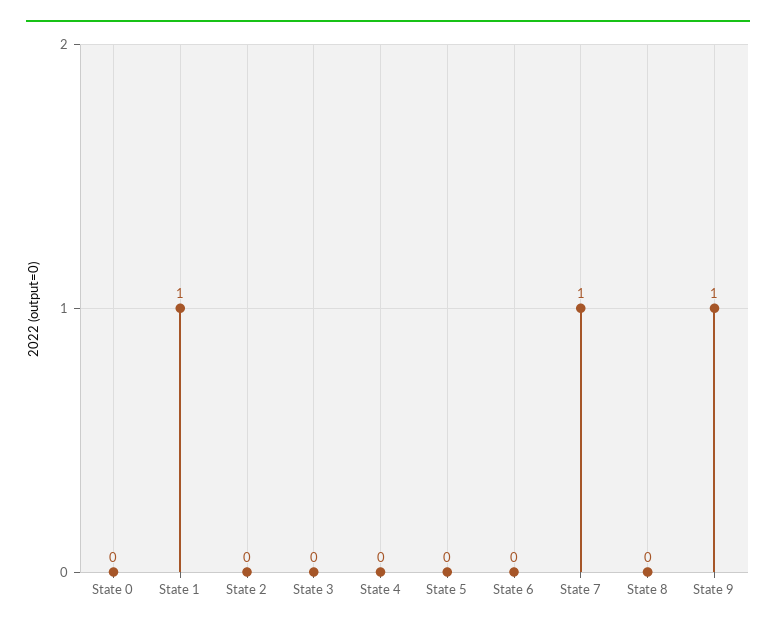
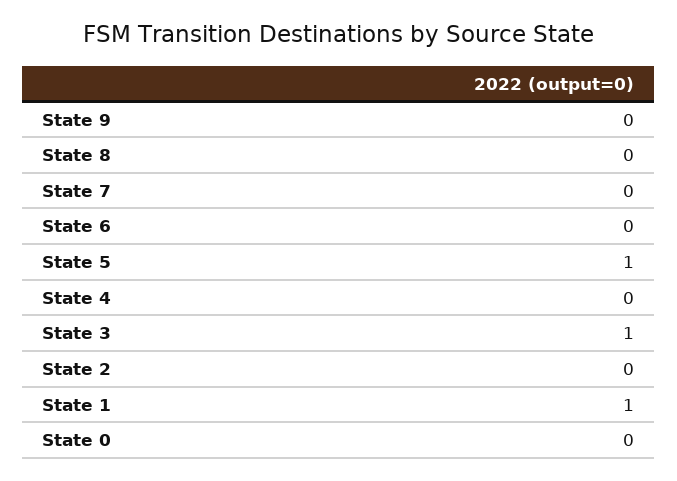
  {
    "State 0": 0,
    "State 1": 1,
    "State 2": 0,
-   "State 3": 0,
+   "State 3": 1,
    "State 4": 0,
-   "State 5": 0,
+   "State 5": 1,
    "State 6": 0,
-   "State 7": 1,
+   "State 7": 0,
    "State 8": 0,
-   "State 9": 1
+   "State 9": 0
  }

